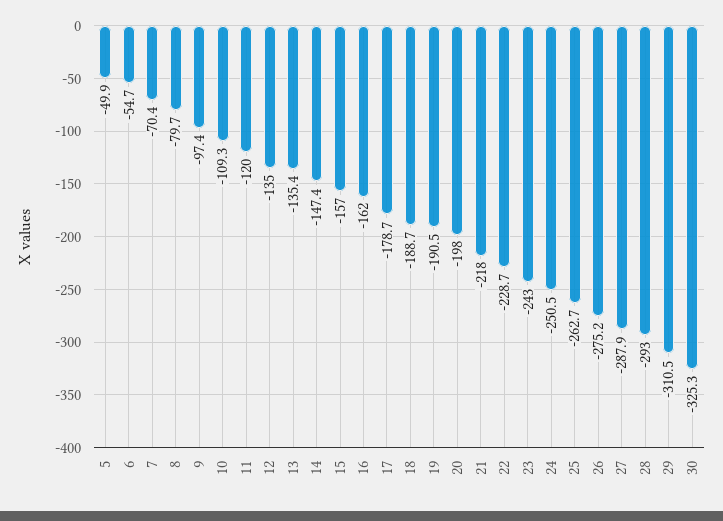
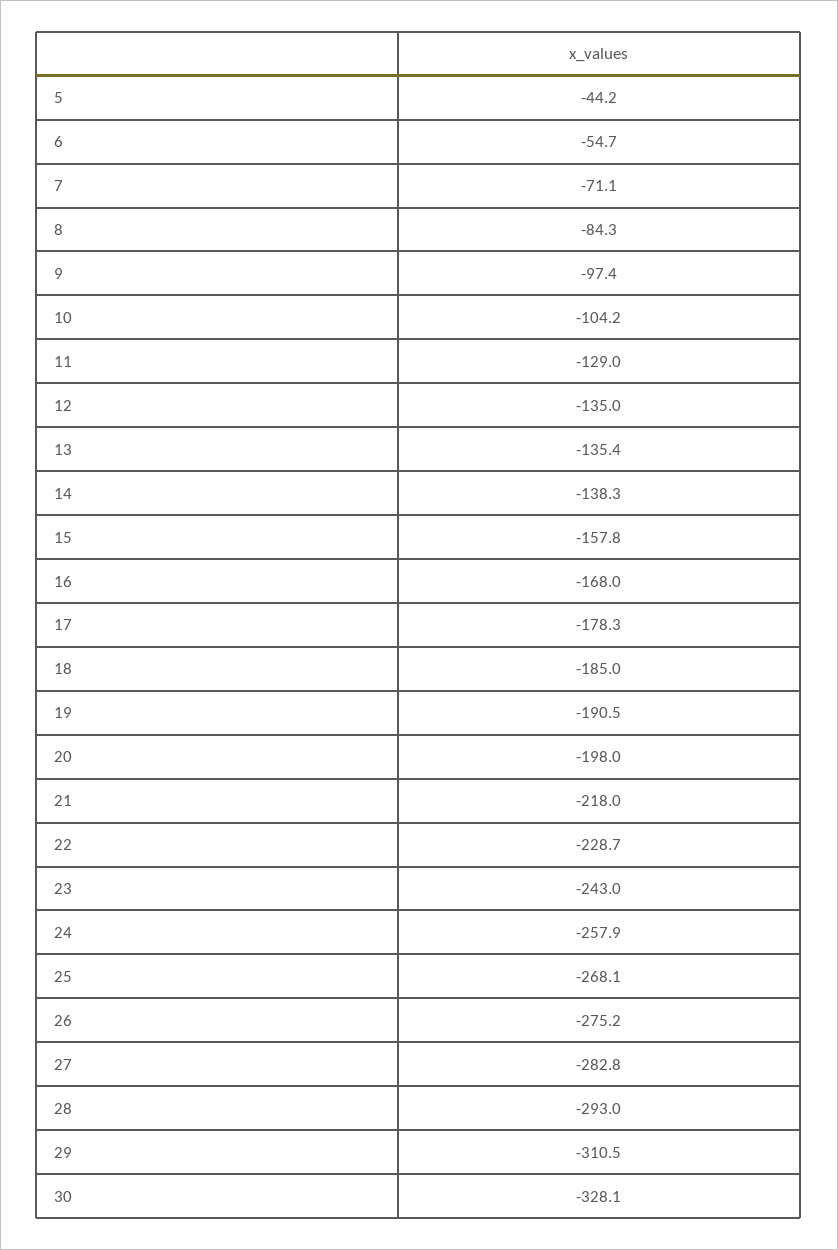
  {
-   "5": -49.9,
+   "5": -44.2,
    "6": -54.7,
-   "7": -70.4,
+   "7": -71.1,
-   "8": -79.7,
+   "8": -84.3,
    "9": -97.4,
-   "10": -109.3,
+   "10": -104.2,
-   "11": -120,
+   "11": -129,
    "12": -135,
    "13": -135.4,
-   "14": -147.4,
+   "14": -138.3,
-   "15": -157,
+   "15": -157.8,
-   "16": -162,
+   "16": -168,
-   "17": -178.7,
+   "17": -178.3,
-   "18": -188.7,
+   "18": -185,
    "19": -190.5,
    "20": -198,
    "21": -218,
    "22": -228.7,
    "23": -243,
-   "24": -250.5,
+   "24": -257.9,
-   "25": -262.7,
+   "25": -268.1,
    "26": -275.2,
-   "27": -287.9,
+   "27": -282.8,
    "28": -293,
    "29": -310.5,
-   "30": -325.3
+   "30": -328.1
  }

